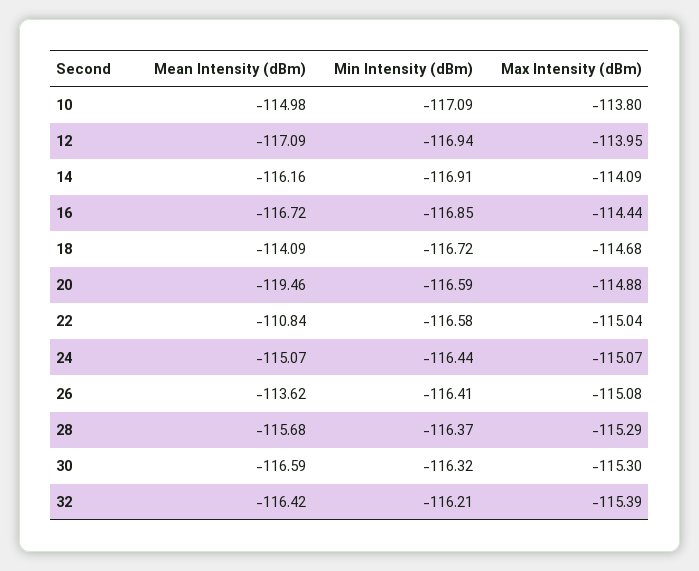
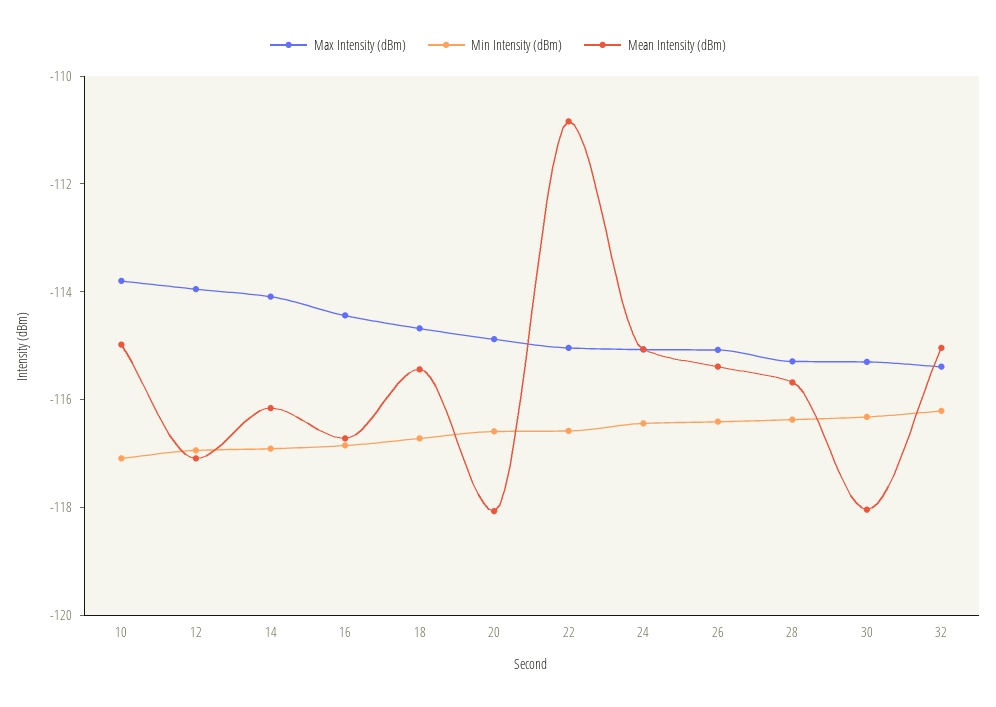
  {
    "Mean Intensity (dBm)": {
      "10": -114.98,
      "12": -117.09,
      "14": -116.16,
      "16": -116.72,
-     "18": -114.09,
+     "18": -115.5,
-     "20": -119.46,
+     "20": -118,
      "22": -110.84,
      "24": -115.07,
-     "26": -113.62,
+     "26": -115.5,
      "28": -115.68,
-     "30": -116.59,
+     "30": -118,
-     "32": -116.42
+     "32": -115
    },
    "Min Intensity (dBm)": {
      "10": -117.09,
      "12": -116.94,
      "14": -116.91,
      "16": -116.85,
      "18": -116.72,
      "20": -116.59,
      "22": -116.58,
      "24": -116.44,
      "26": -116.41,
      "28": -116.37,
      "30": -116.32,
      "32": -116.21
    },
    "Max Intensity (dBm)": {
      "10": -113.8,
      "12": -113.95,
      "14": -114.09,
      "16": -114.44,
      "18": -114.68,
      "20": -114.88,
      "22": -115.04,
      "24": -115.07,
      "26": -115.08,
      "28": -115.29,
      "30": -115.3,
      "32": -115.39
    }
  }

